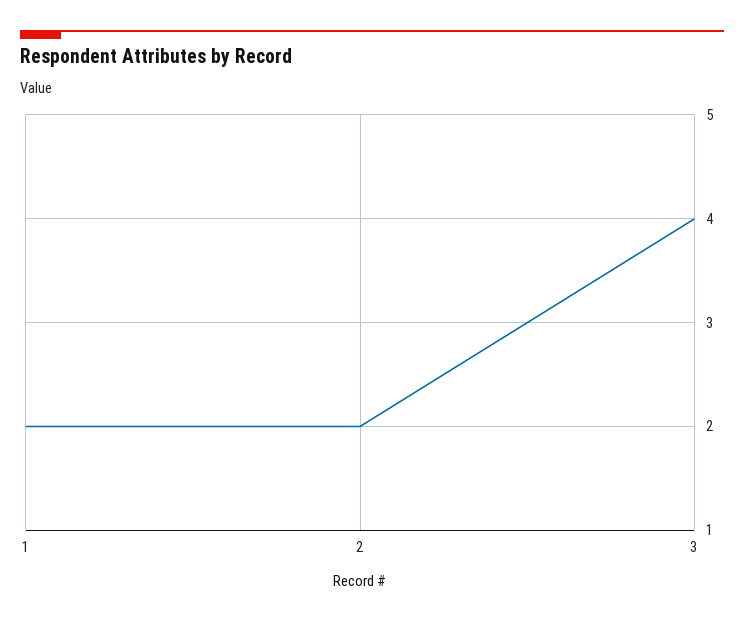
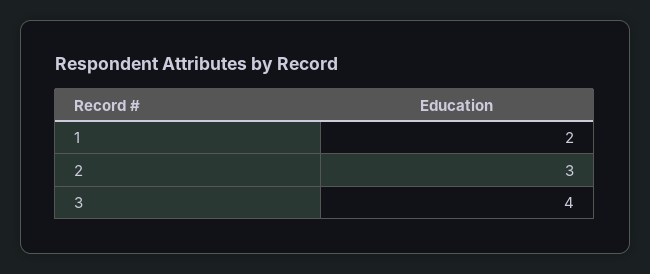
  {
    "1": 2,
-   "2": 2,
+   "2": 3,
    "3": 4
  }

